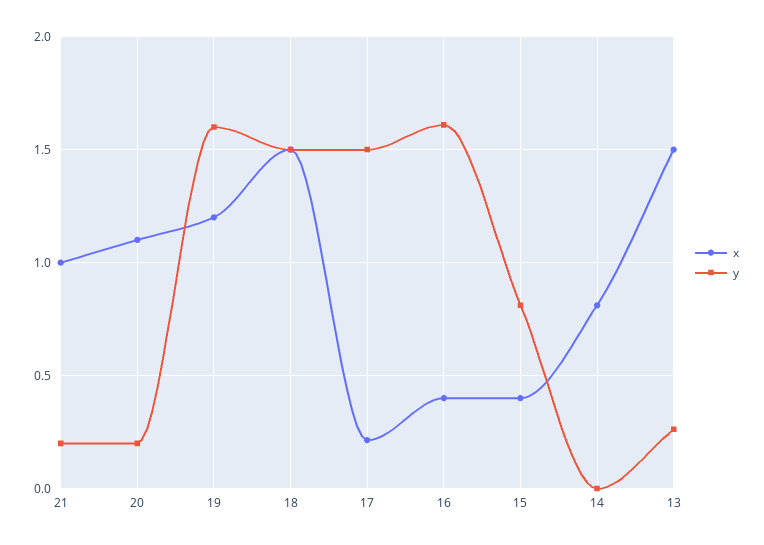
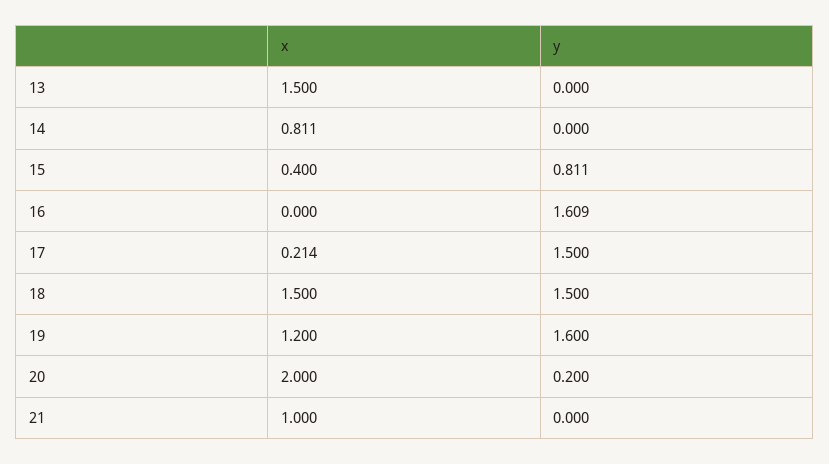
  {
    "x": {
      "21": 1,
-     "20": 1.1,
+     "20": 2,
      "19": 1.2,
      "18": 1.5,
      "17": 0.214,
-     "16": 0.4,
+     "16": 0,
      "15": 0.4,
      "14": 0.811,
      "13": 1.5
    },
    "y": {
-     "21": 0.2,
+     "21": 0,
      "20": 0.2,
      "19": 1.6,
      "18": 1.5,
      "17": 1.5,
      "16": 1.609,
      "15": 0.811,
      "14": 0,
-     "13": 0.25
+     "13": 0
    }
  }

